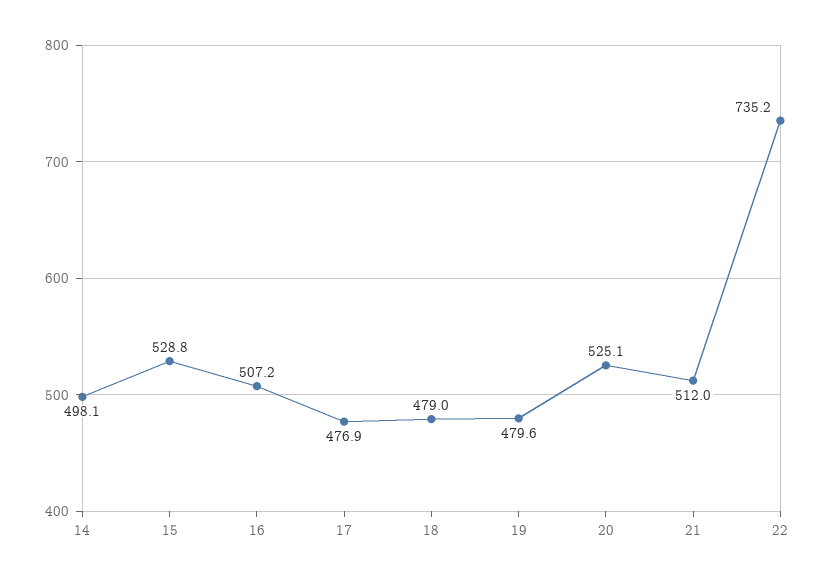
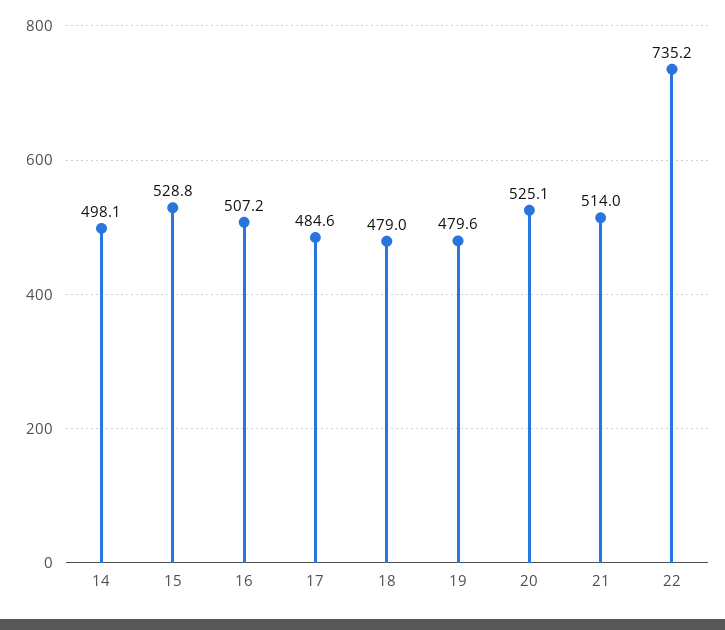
  {
    "14": 498.1,
    "15": 528.8,
    "16": 507.2,
-   "17": 476.9,
+   "17": 484.6,
    "18": 479,
    "19": 479.6,
    "20": 525.1,
-   "21": 512,
+   "21": 514,
    "22": 735.2
  }

